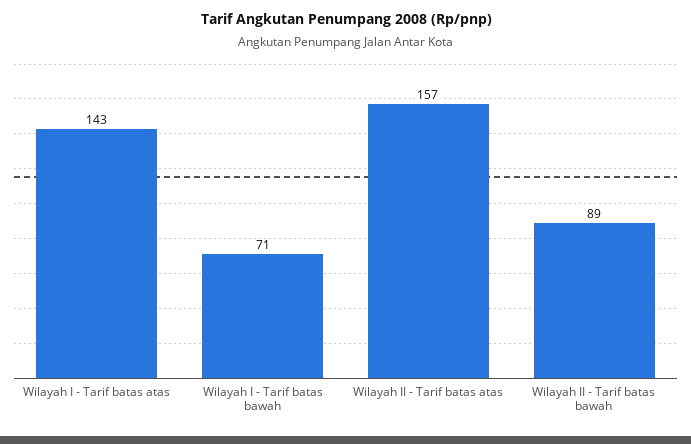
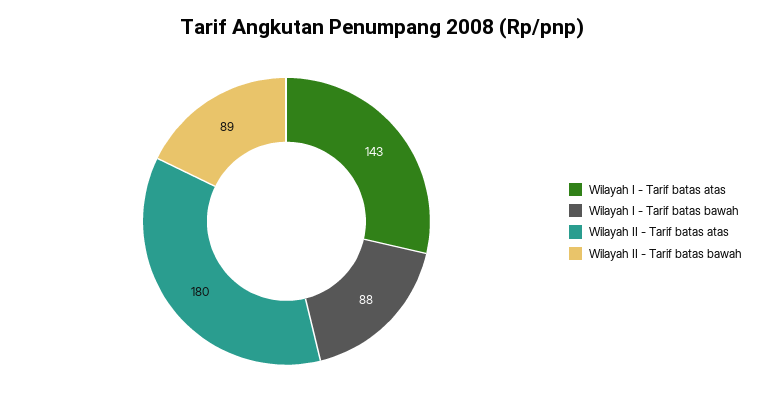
  {
    "Wilayah I - Tarif batas atas": 143,
-   "Wilayah I - Tarif batas bawah": 71,
+   "Wilayah I - Tarif batas bawah": 88,
-   "Wilayah II - Tarif batas atas": 157,
+   "Wilayah II - Tarif batas atas": 180,
    "Wilayah II - Tarif batas bawah": 89
  }

